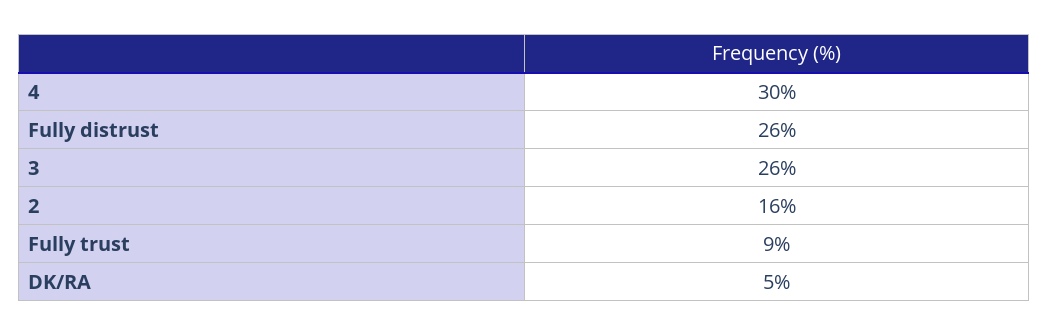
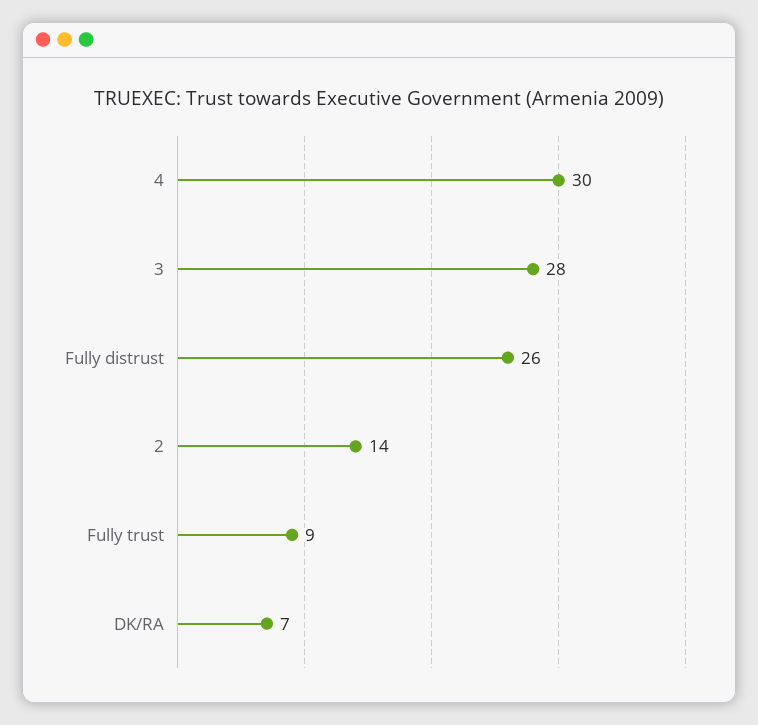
  {
    "4": 30,
    "Fully distrust": 26,
-   "3": 26,
+   "3": 28,
-   "2": 16,
+   "2": 14,
    "Fully trust": 9,
-   "DK/RA": 5
+   "DK/RA": 7
  }

